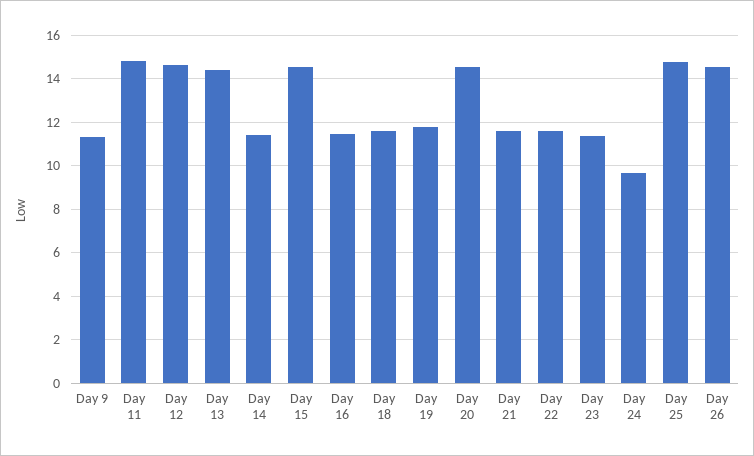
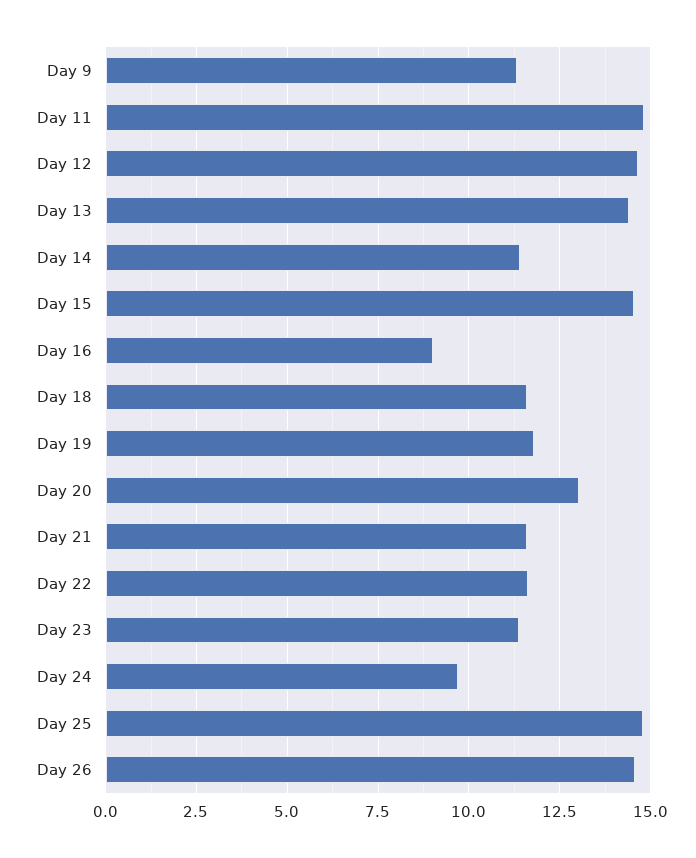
  {
    "Day 9": 11.25,
    "Day 11": 14.75,
    "Day 12": 14.75,
    "Day 13": 14.5,
    "Day 14": 11.5,
    "Day 15": 14.5,
-   "Day 16": 11.5,
+   "Day 16": 9,
    "Day 18": 11.5,
    "Day 19": 11.75,
-   "Day 20": 14.5,
+   "Day 20": 13,
    "Day 21": 11.5,
    "Day 22": 11.5,
    "Day 23": 11.5,
    "Day 24": 9.75,
    "Day 25": 14.75,
    "Day 26": 14.5
  }

